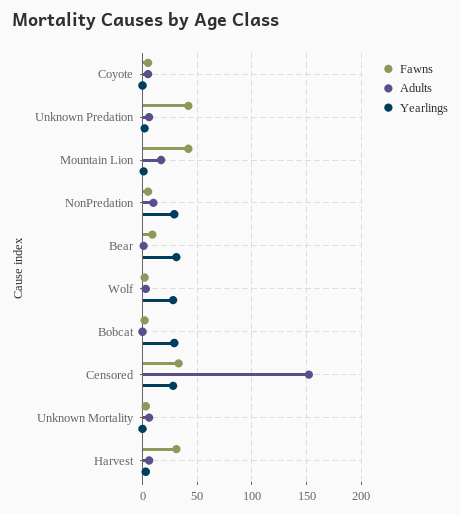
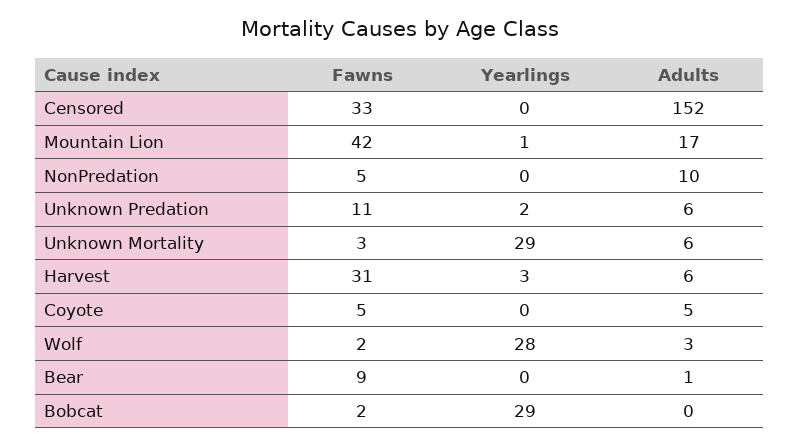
  {
    "Fawns": {
      "Coyote": 5,
-     "Unknown Predation": 40,
+     "Unknown Predation": 11,
      "Mountain Lion": 42,
      "NonPredation": 5,
      "Bear": 9,
      "Wolf": 2,
      "Bobcat": 2,
      "Censored": 33,
      "Unknown Mortality": 3,
      "Harvest": 31
    },
    "Adults": {
      "Coyote": 5,
      "Unknown Predation": 6,
      "Mountain Lion": 17,
      "NonPredation": 10,
      "Bear": 1,
      "Wolf": 3,
      "Bobcat": 0,
      "Censored": 152,
      "Unknown Mortality": 6,
      "Harvest": 6
    },
    "Yearlings": {
      "Coyote": 0,
      "Unknown Predation": 2,
      "Mountain Lion": 1,
-     "NonPredation": 30,
+     "NonPredation": 0,
-     "Bear": 30,
+     "Bear": 0,
      "Wolf": 28,
      "Bobcat": 29,
-     "Censored": 30,
+     "Censored": 0,
-     "Unknown Mortality": 0,
+     "Unknown Mortality": 29,
      "Harvest": 3
    }
  }

